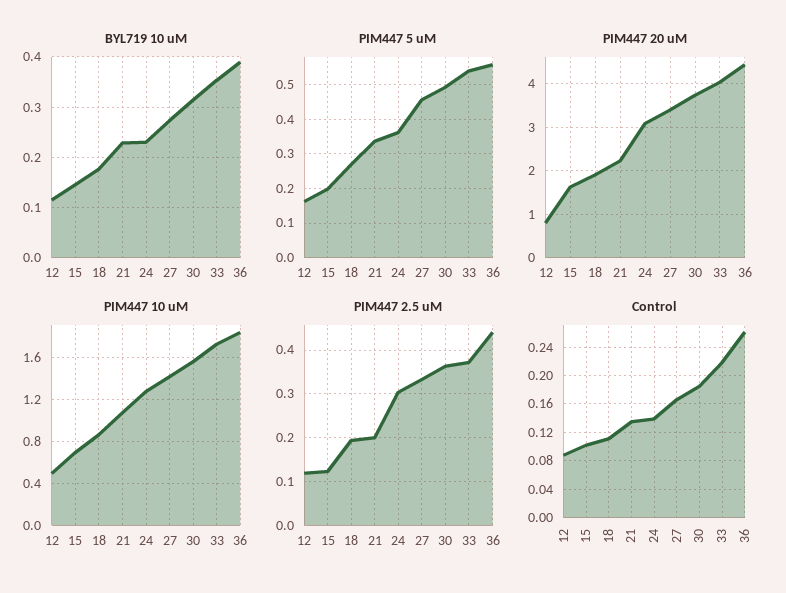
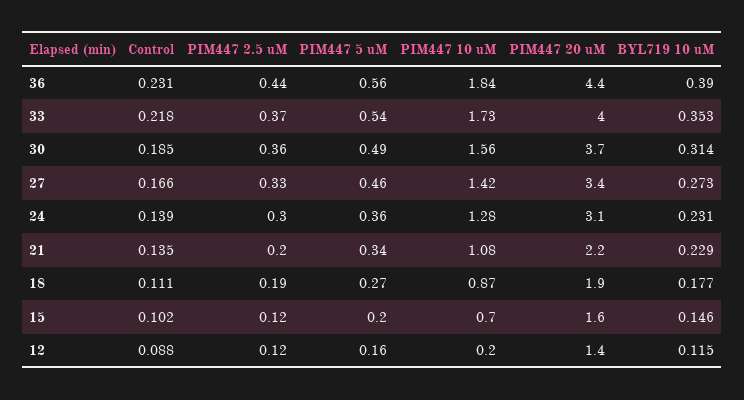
  {
    "BYL719 10 uM": {
      "12": 0.115,
      "15": 0.146,
      "18": 0.177,
      "21": 0.229,
      "24": 0.231,
      "27": 0.273,
      "30": 0.314,
      "33": 0.353,
      "36": 0.39
    },
    "PIM447 5 uM": {
      "12": 0.16,
      "15": 0.2,
      "18": 0.27,
      "21": 0.34,
      "24": 0.36,
      "27": 0.46,
      "30": 0.49,
      "33": 0.54,
      "36": 0.56
    },
    "PIM447 20 uM": {
-     "12": 0.8,
+     "12": 1.4,
      "15": 1.6,
      "18": 1.9,
      "21": 2.2,
      "24": 3.1,
      "27": 3.4,
      "30": 3.7,
      "33": 4,
      "36": 4.4
    },
    "PIM447 10 uM": {
-     "12": 0.5,
+     "12": 0.2,
      "15": 0.7,
      "18": 0.87,
      "21": 1.08,
      "24": 1.28,
      "27": 1.42,
      "30": 1.56,
      "33": 1.73,
      "36": 1.84
    },
    "PIM447 2.5 uM": {
      "12": 0.12,
      "15": 0.12,
      "18": 0.19,
      "21": 0.2,
      "24": 0.3,
      "27": 0.33,
      "30": 0.36,
      "33": 0.37,
      "36": 0.44
    },
    "Control": {
      "12": 0.088,
      "15": 0.102,
      "18": 0.111,
      "21": 0.135,
      "24": 0.139,
      "27": 0.166,
      "30": 0.185,
      "33": 0.218,
-     "36": 0.26
+     "36": 0.231
    }
  }

